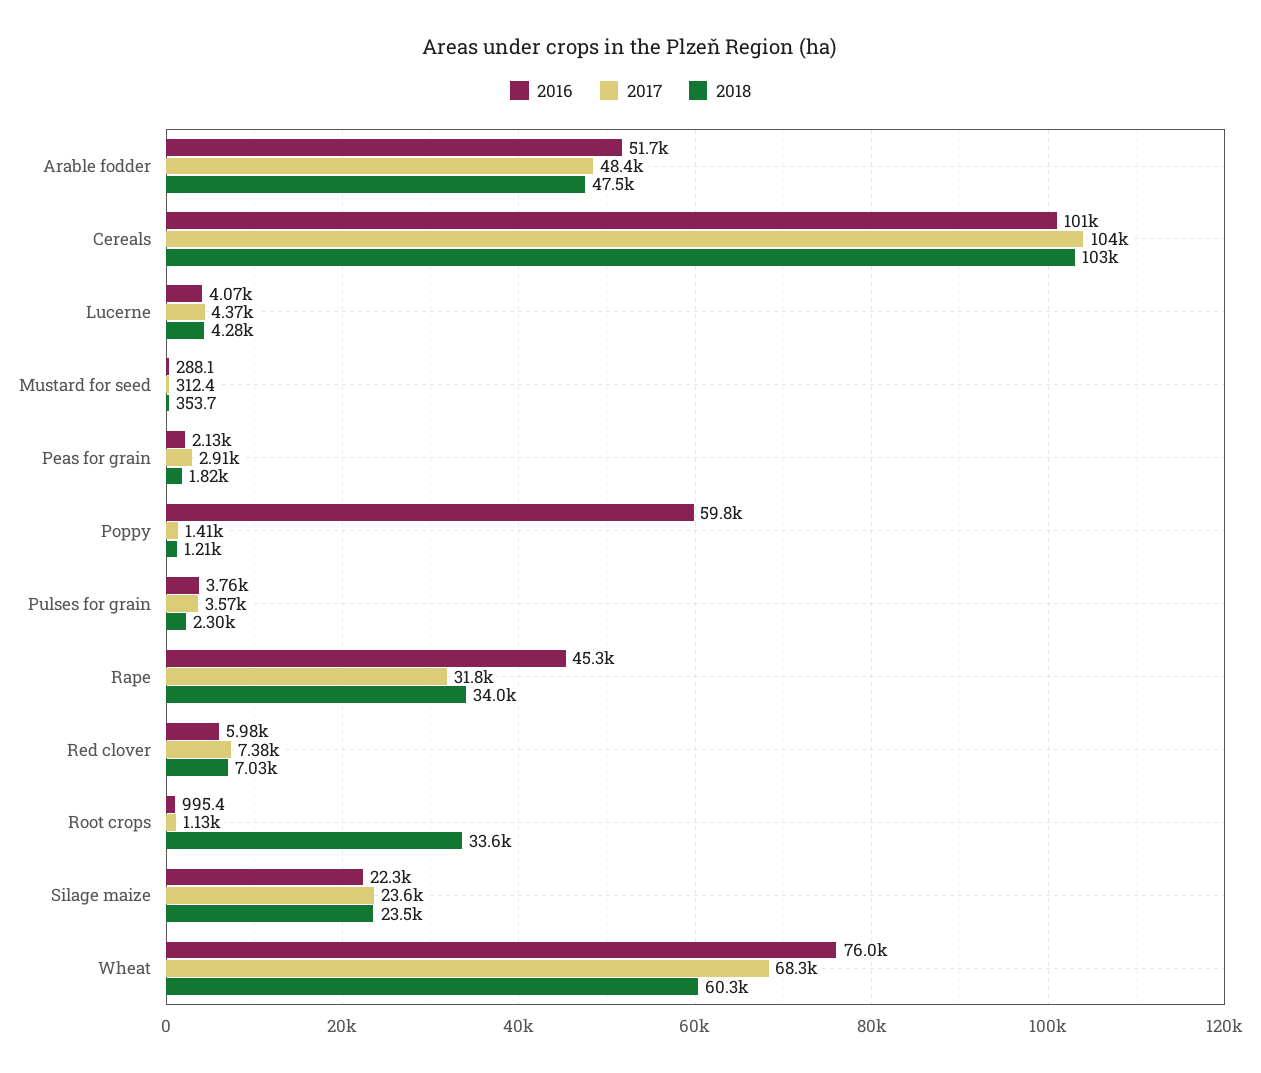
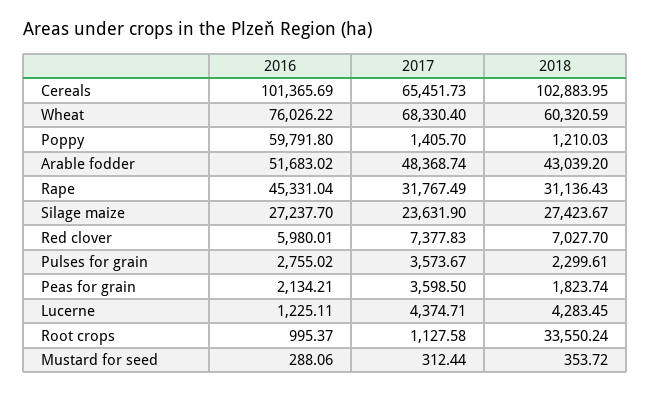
  {
    "2016": {
      "Arable fodder": 51683.02,
      "Cereals": 101365.69,
-     "Lucerne": 4070,
+     "Lucerne": 1225.11,
      "Mustard for seed": 288.06,
      "Peas for grain": 2134.21,
      "Poppy": 59791.8,
-     "Pulses for grain": 3760,
+     "Pulses for grain": 2755.02,
      "Rape": 45331.04,
      "Red clover": 5980.01,
      "Root crops": 995.37,
-     "Silage maize": 22300,
+     "Silage maize": 27237.7,
      "Wheat": 76026.22
    },
    "2017": {
      "Arable fodder": 48368.74,
-     "Cereals": 104000,
+     "Cereals": 65451.73,
      "Lucerne": 4374.71,
      "Mustard for seed": 312.44,
-     "Peas for grain": 2910,
+     "Peas for grain": 3598.5,
      "Poppy": 1405.7,
      "Pulses for grain": 3573.67,
      "Rape": 31767.49,
      "Red clover": 7377.83,
      "Root crops": 1127.58,
      "Silage maize": 23631.9,
      "Wheat": 68330.4
    },
    "2018": {
-     "Arable fodder": 47500,
+     "Arable fodder": 43039.2,
      "Cereals": 102883.95,
      "Lucerne": 4283.45,
      "Mustard for seed": 353.72,
      "Peas for grain": 1823.74,
      "Poppy": 1210.03,
      "Pulses for grain": 2299.61,
-     "Rape": 34000,
+     "Rape": 31136.43,
      "Red clover": 7027.7,
      "Root crops": 33550.24,
-     "Silage maize": 23500,
+     "Silage maize": 27423.67,
      "Wheat": 60320.59
    }
  }

